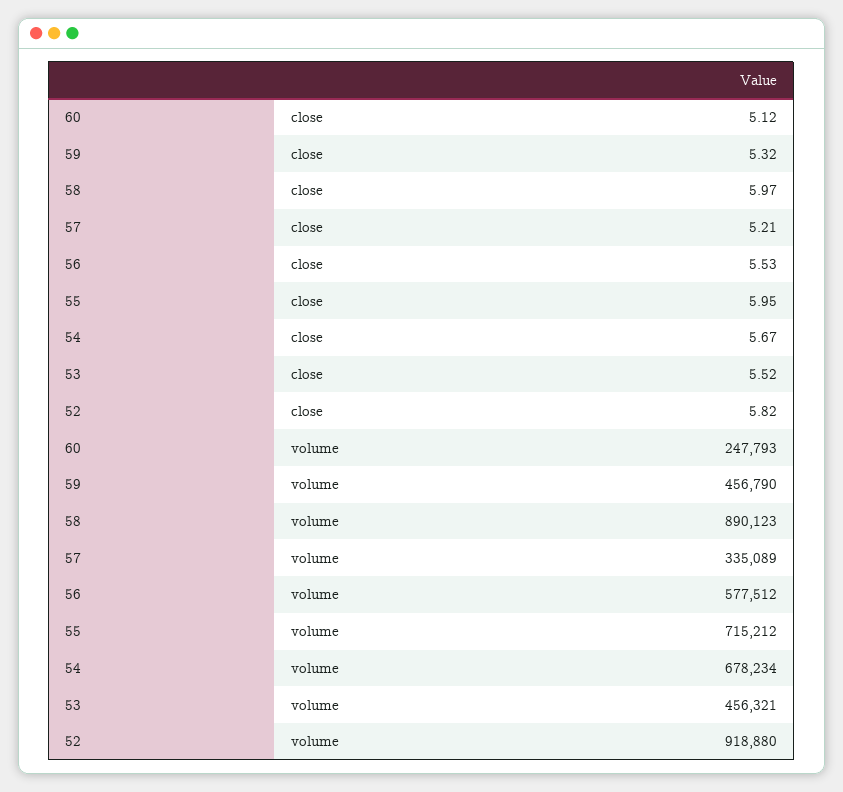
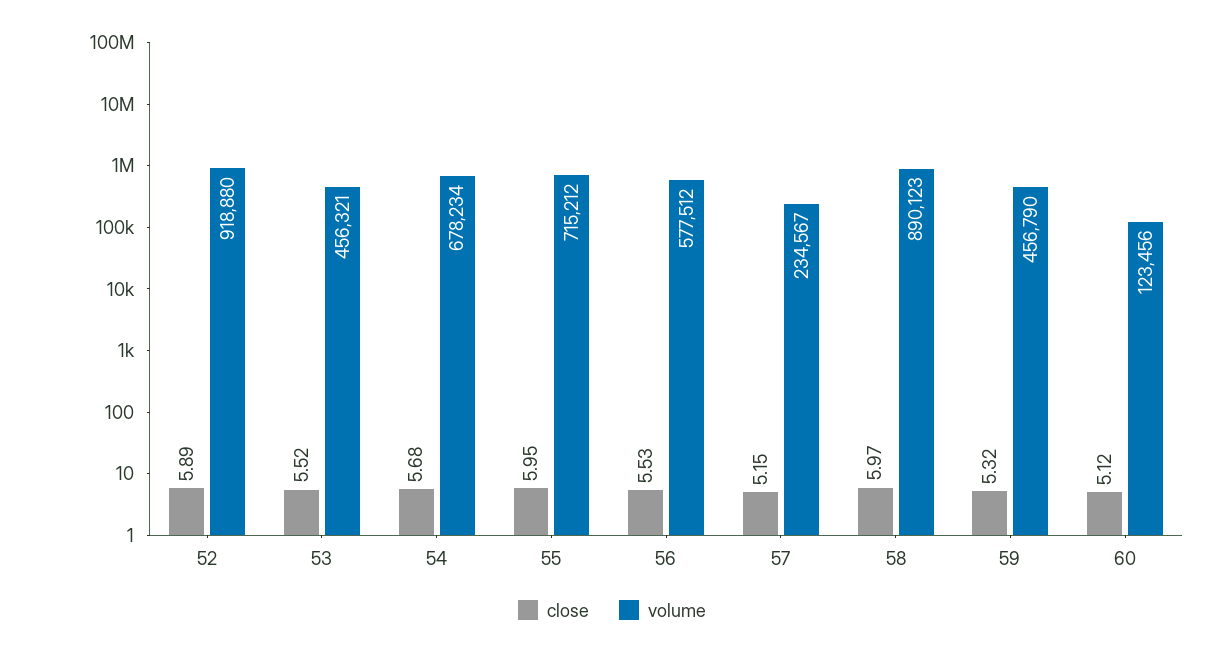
  {
    "close": {
      "60": 5.12,
      "59": 5.32,
      "58": 5.97,
-     "57": 5.21,
+     "57": 5.15,
      "56": 5.53,
      "55": 5.95,
-     "54": 5.67,
+     "54": 5.68,
      "53": 5.52,
-     "52": 5.82
+     "52": 5.89
    },
    "volume": {
-     "60": 247793,
+     "60": 123456,
      "59": 456790,
      "58": 890123,
-     "57": 335089,
+     "57": 234567,
      "56": 577512,
      "55": 715212,
      "54": 678234,
      "53": 456321,
      "52": 918880
    }
  }

